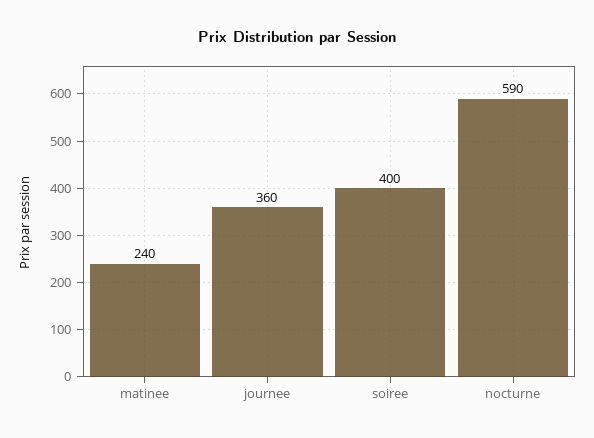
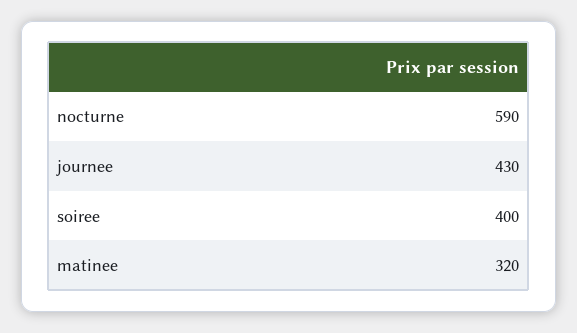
  {
-   "matinee": 240,
+   "matinee": 320,
-   "journee": 360,
+   "journee": 430,
    "soiree": 400,
    "nocturne": 590
  }

